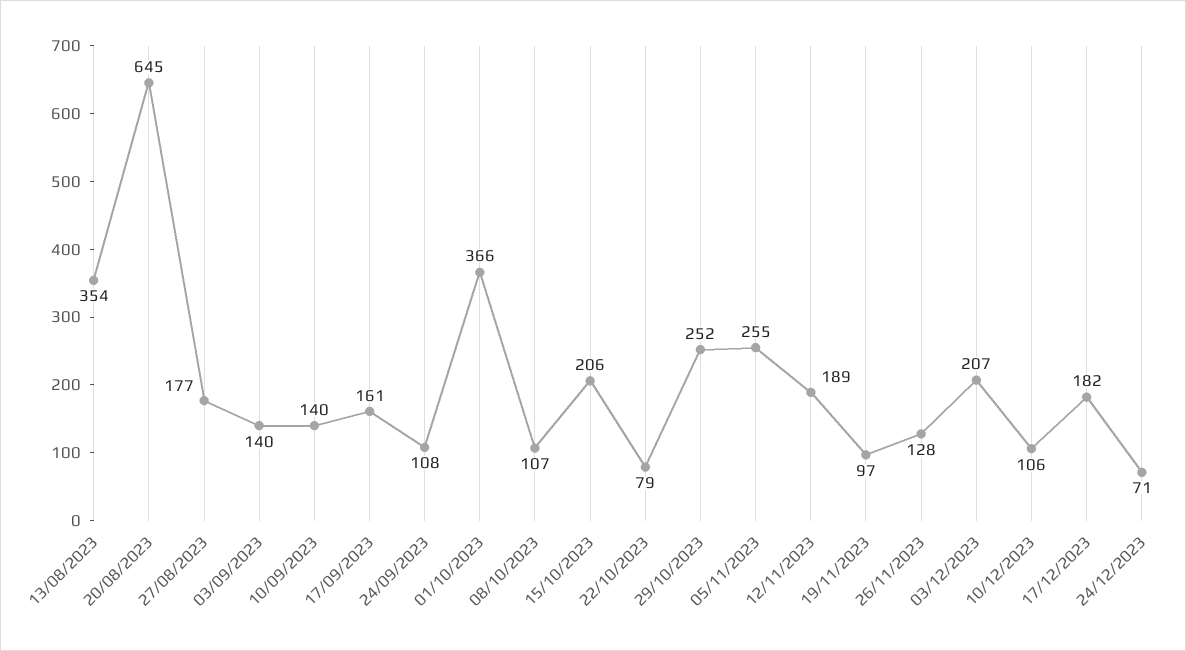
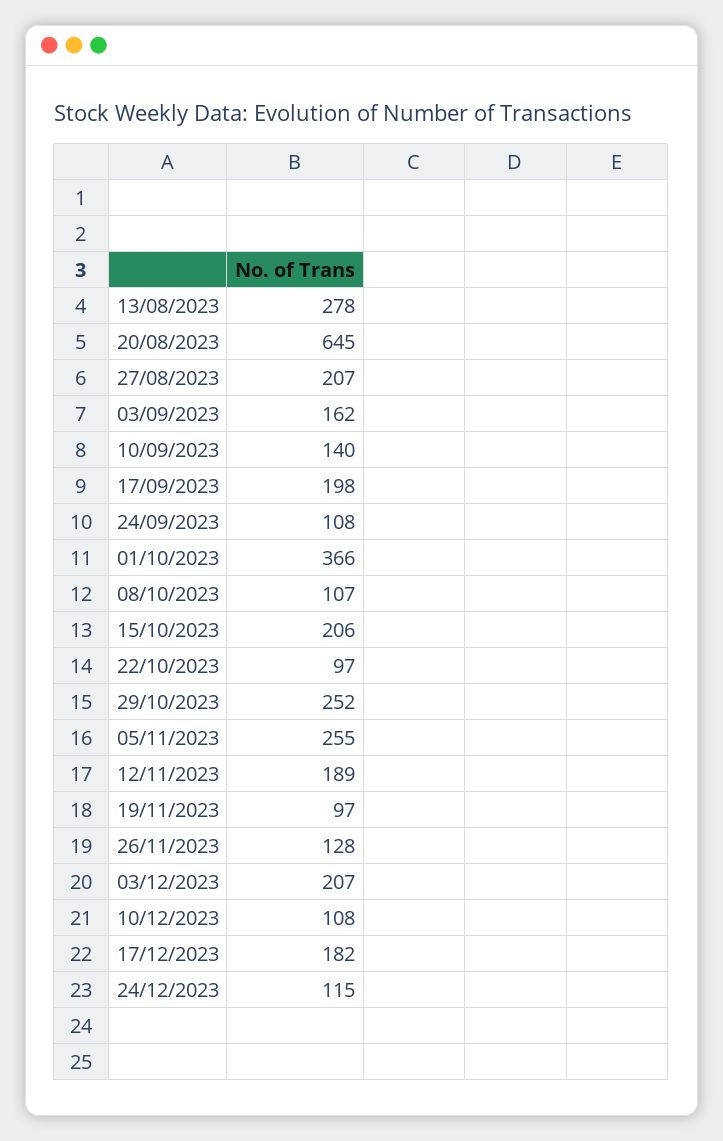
  {
-   "13/08/2023": 354,
+   "13/08/2023": 278,
    "20/08/2023": 645,
-   "27/08/2023": 177,
+   "27/08/2023": 207,
-   "03/09/2023": 140,
+   "03/09/2023": 162,
    "10/09/2023": 140,
-   "17/09/2023": 161,
+   "17/09/2023": 198,
    "24/09/2023": 108,
    "01/10/2023": 366,
    "08/10/2023": 107,
    "15/10/2023": 206,
-   "22/10/2023": 79,
+   "22/10/2023": 97,
    "29/10/2023": 252,
    "05/11/2023": 255,
    "12/11/2023": 189,
    "19/11/2023": 97,
    "26/11/2023": 128,
    "03/12/2023": 207,
-   "10/12/2023": 106,
+   "10/12/2023": 108,
    "17/12/2023": 182,
-   "24/12/2023": 71
+   "24/12/2023": 115
  }

